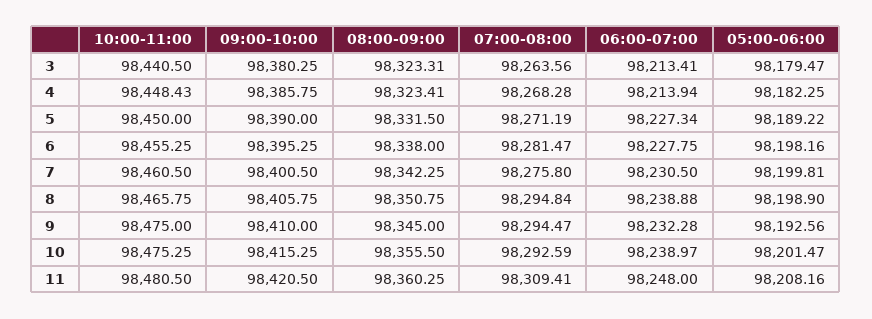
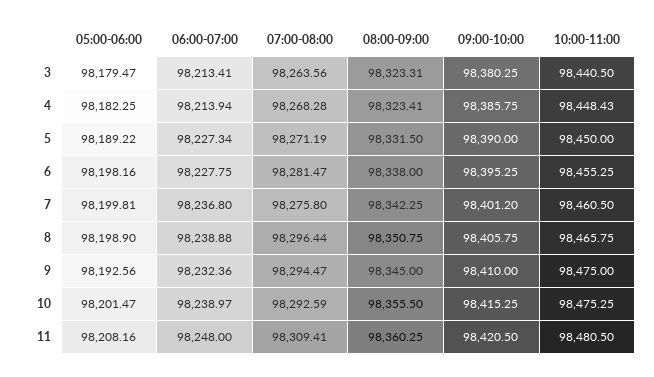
  {
    "10:00-11:00": {
      "3": 98440.5,
      "4": 98448.43,
      "5": 98450,
      "6": 98455.25,
      "7": 98460.5,
      "8": 98465.75,
      "9": 98475,
      "10": 98475.25,
      "11": 98480.5
    },
    "09:00-10:00": {
      "3": 98380.25,
      "4": 98385.75,
      "5": 98390,
      "6": 98395.25,
-     "7": 98400.5,
+     "7": 98401.2,
      "8": 98405.75,
      "9": 98410,
      "10": 98415.25,
      "11": 98420.5
    },
    "08:00-09:00": {
      "3": 98323.31,
      "4": 98323.41,
      "5": 98331.5,
      "6": 98338,
      "7": 98342.25,
      "8": 98350.75,
      "9": 98345,
      "10": 98355.5,
      "11": 98360.25
    },
    "07:00-08:00": {
      "3": 98263.56,
      "4": 98268.28,
      "5": 98271.19,
      "6": 98281.47,
      "7": 98275.8,
-     "8": 98294.84,
+     "8": 98296.44,
      "9": 98294.47,
      "10": 98292.59,
      "11": 98309.41
    },
    "06:00-07:00": {
      "3": 98213.41,
      "4": 98213.94,
      "5": 98227.34,
      "6": 98227.75,
-     "7": 98230.5,
+     "7": 98236.8,
      "8": 98238.88,
-     "9": 98232.28,
+     "9": 98232.36,
      "10": 98238.97,
      "11": 98248
    },
    "05:00-06:00": {
      "3": 98179.47,
      "4": 98182.25,
      "5": 98189.22,
      "6": 98198.16,
      "7": 98199.81,
      "8": 98198.9,
      "9": 98192.56,
      "10": 98201.47,
      "11": 98208.16
    }
  }

